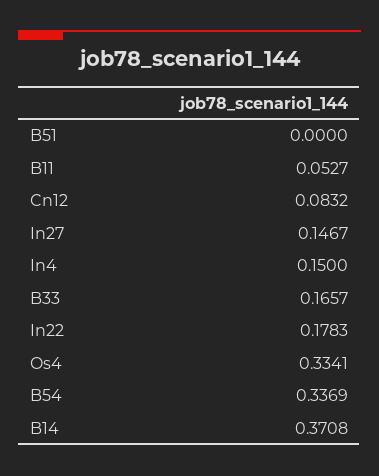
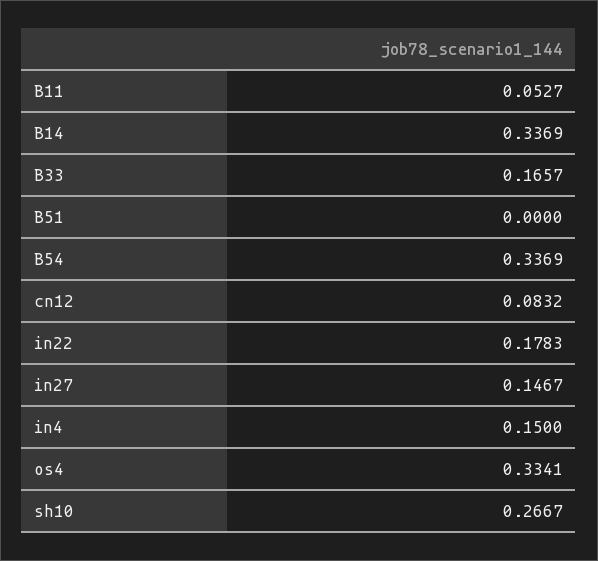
  {
    "B51": 0,
    "B11": 0.0527,
    "Cn12": 0.0832,
    "In27": 0.1467,
    "In4": 0.15,
    "B33": 0.1657,
    "In22": 0.1783,
    "Os4": 0.3341,
    "B54": 0.3369,
-   "B14": 0.3708
+   "B14": 0.3369,
+   "sh10": 0.2667
  }

